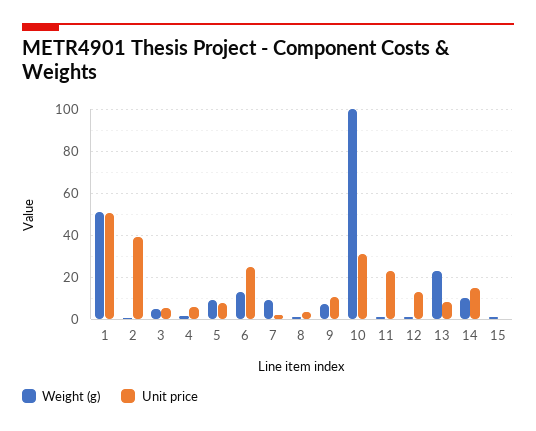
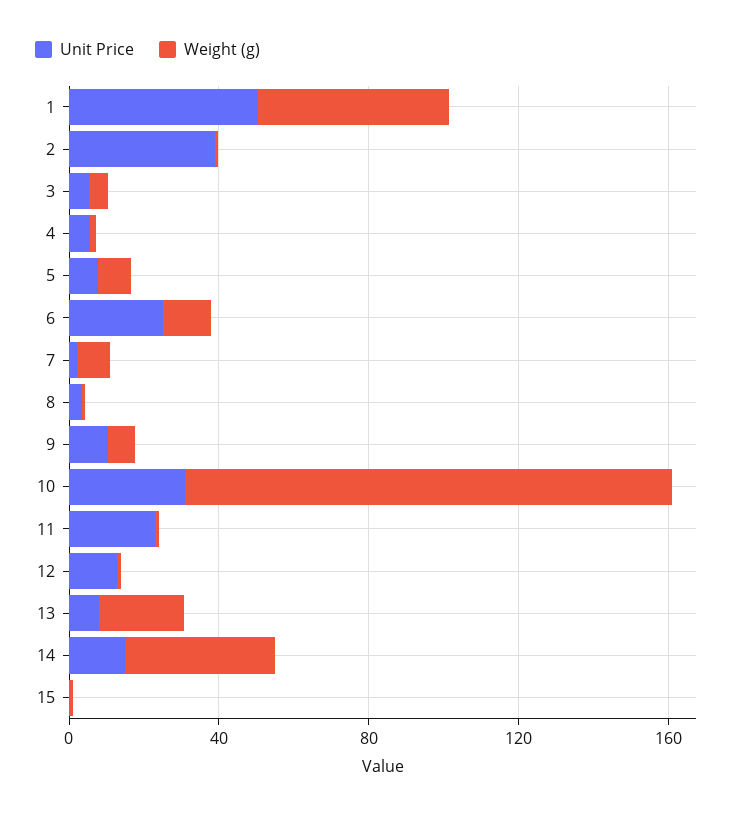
  {
    "Weight (g)": {
      "1": 50,
      "2": 0,
      "3": 5,
      "4": 0,
      "5": 10,
      "6": 15,
      "7": 10,
      "8": 0,
      "9": 5,
-     "10": 100,
+     "10": 130,
      "11": 0,
      "12": 0,
      "13": 25,
-     "14": 10,
+     "14": 40,
      "15": 0
    },
    "Unit price": {
      "1": 50,
      "2": 40,
      "3": 5,
      "4": 5,
      "5": 10,
      "6": 25,
      "7": 0,
      "8": 5,
      "9": 10,
      "10": 30,
      "11": 25,
      "12": 15,
      "13": 10,
      "14": 15,
      "15": 0
    }
  }

